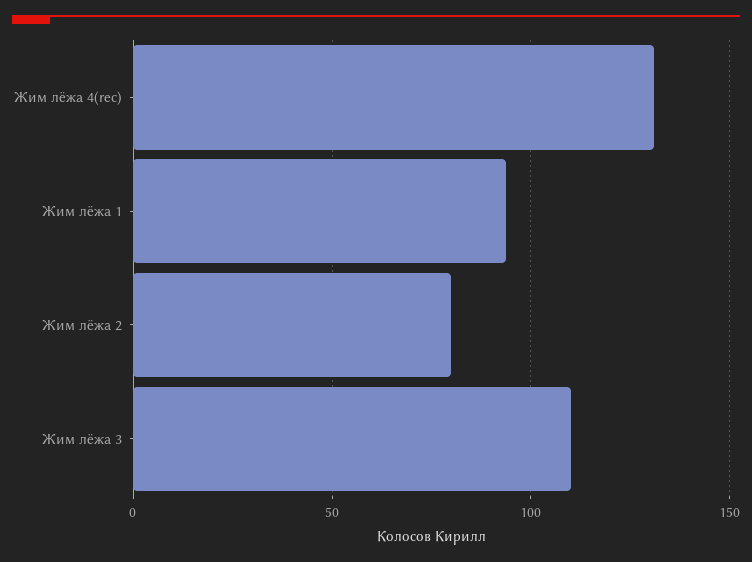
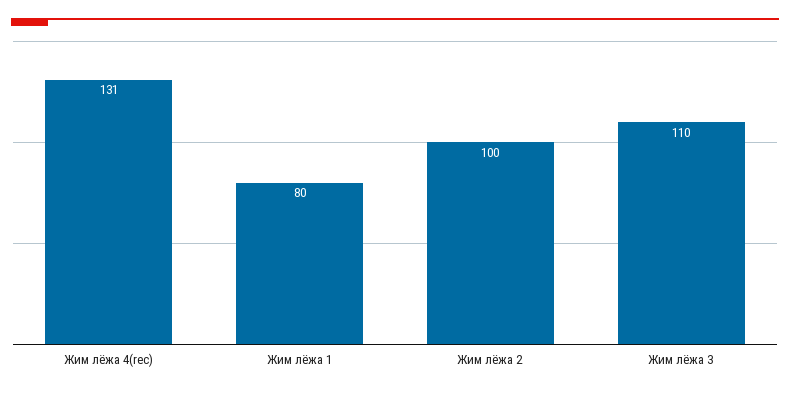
  {
    "Жим лёжа 4(rec)": 131,
-   "Жим лёжа 1": 95,
+   "Жим лёжа 1": 80,
-   "Жим лёжа 2": 80,
+   "Жим лёжа 2": 100,
    "Жим лёжа 3": 110
  }

